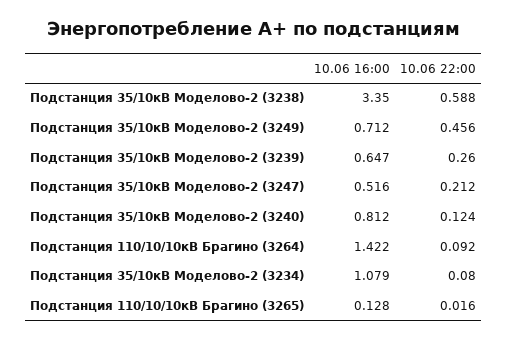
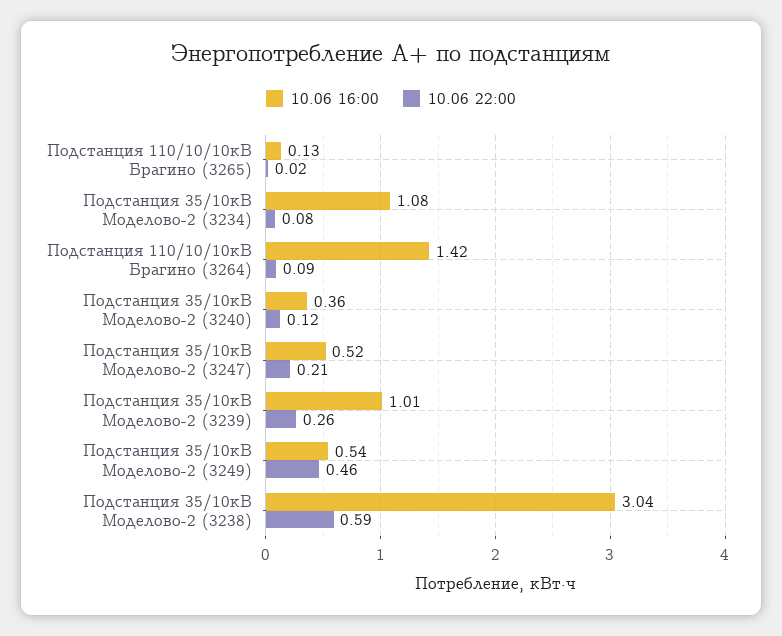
  {
    "10.06 16:00": {
-     "Подстанция 35/10кВ Моделово-2 (3238)": 3.35,
+     "Подстанция 35/10кВ Моделово-2 (3238)": 3.04,
-     "Подстанция 35/10кВ Моделово-2 (3249)": 0.712,
+     "Подстанция 35/10кВ Моделово-2 (3249)": 0.54,
-     "Подстанция 35/10кВ Моделово-2 (3239)": 0.647,
+     "Подстанция 35/10кВ Моделово-2 (3239)": 1.01,
      "Подстанция 35/10кВ Моделово-2 (3247)": 0.516,
-     "Подстанция 35/10кВ Моделово-2 (3240)": 0.812,
+     "Подстанция 35/10кВ Моделово-2 (3240)": 0.36,
      "Подстанция 110/10/10кВ Брагино (3264)": 1.422,
      "Подстанция 35/10кВ Моделово-2 (3234)": 1.079,
      "Подстанция 110/10/10кВ Брагино (3265)": 0.128
    },
    "10.06 22:00": {
      "Подстанция 35/10кВ Моделово-2 (3238)": 0.588,
      "Подстанция 35/10кВ Моделово-2 (3249)": 0.456,
      "Подстанция 35/10кВ Моделово-2 (3239)": 0.26,
      "Подстанция 35/10кВ Моделово-2 (3247)": 0.212,
      "Подстанция 35/10кВ Моделово-2 (3240)": 0.124,
      "Подстанция 110/10/10кВ Брагино (3264)": 0.092,
      "Подстанция 35/10кВ Моделово-2 (3234)": 0.08,
      "Подстанция 110/10/10кВ Брагино (3265)": 0.016
    }
  }

